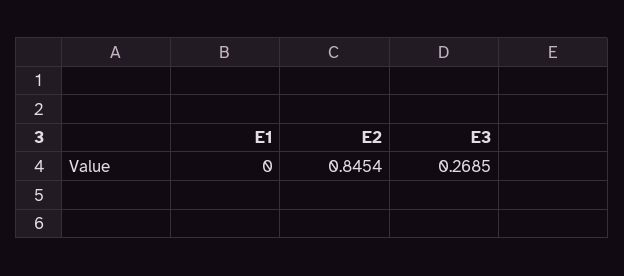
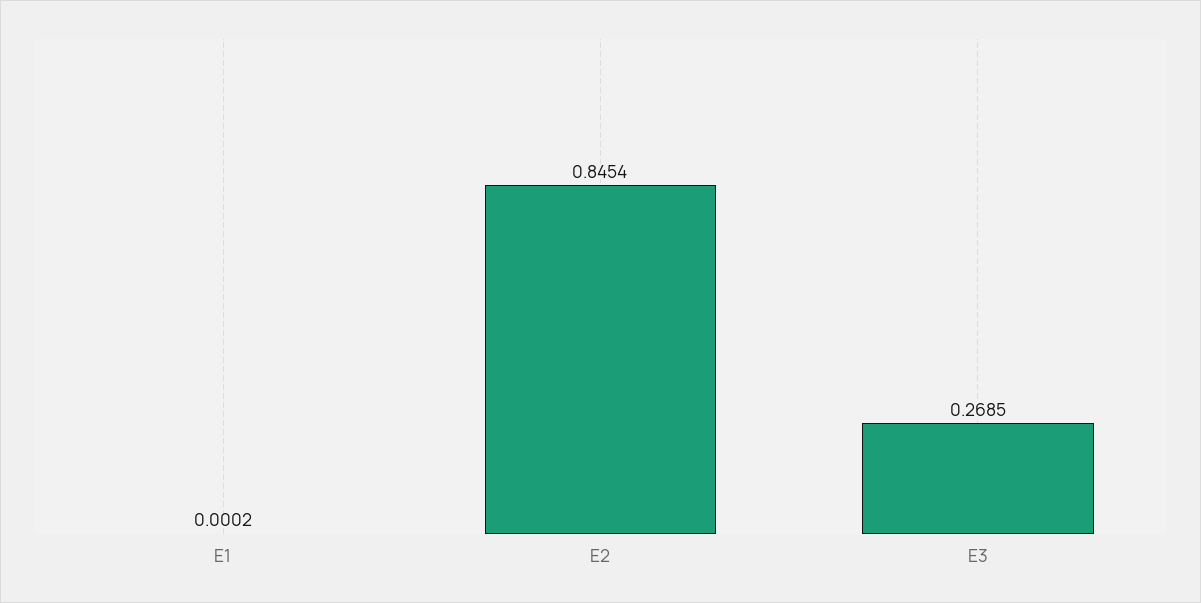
  {
-   "E1": 0,
+   "E1": 0.0002,
    "E2": 0.8454,
    "E3": 0.2685
  }

